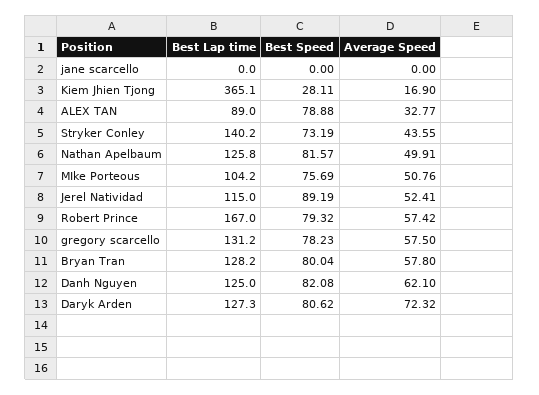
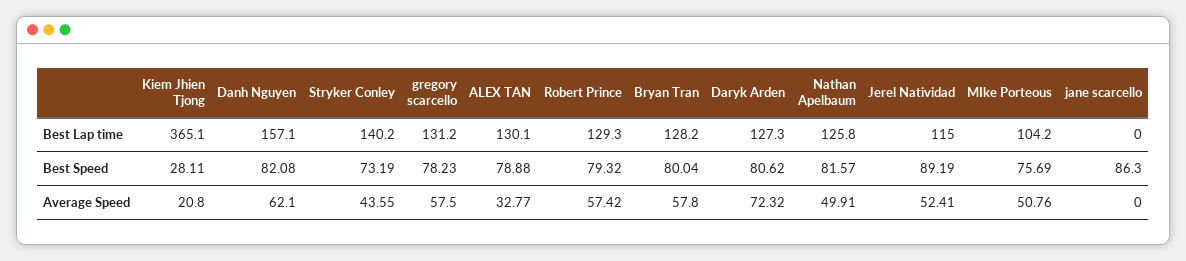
  {
    "Best Lap time": {
      "jane scarcello": 0,
      "Kiem Jhien Tjong": 365.1,
-     "ALEX TAN": 89,
+     "ALEX TAN": 130.1,
      "Stryker Conley": 140.2,
      "Nathan Apelbaum": 125.8,
      "MIke Porteous": 104.2,
      "Jerel Natividad": 115,
-     "Robert Prince": 167,
+     "Robert Prince": 129.3,
      "gregory scarcello": 131.2,
      "Bryan Tran": 128.2,
-     "Danh Nguyen": 125,
+     "Danh Nguyen": 157.1,
      "Daryk Arden": 127.3
    },
    "Best Speed": {
-     "jane scarcello": 0,
+     "jane scarcello": 86.3,
      "Kiem Jhien Tjong": 28.11,
      "ALEX TAN": 78.88,
      "Stryker Conley": 73.19,
      "Nathan Apelbaum": 81.57,
      "MIke Porteous": 75.69,
      "Jerel Natividad": 89.19,
      "Robert Prince": 79.32,
      "gregory scarcello": 78.23,
      "Bryan Tran": 80.04,
      "Danh Nguyen": 82.08,
      "Daryk Arden": 80.62
    },
    "Average Speed": {
      "jane scarcello": 0,
-     "Kiem Jhien Tjong": 16.9,
+     "Kiem Jhien Tjong": 20.8,
      "ALEX TAN": 32.77,
      "Stryker Conley": 43.55,
      "Nathan Apelbaum": 49.91,
      "MIke Porteous": 50.76,
      "Jerel Natividad": 52.41,
      "Robert Prince": 57.42,
      "gregory scarcello": 57.5,
      "Bryan Tran": 57.8,
      "Danh Nguyen": 62.1,
      "Daryk Arden": 72.32
    }
  }

